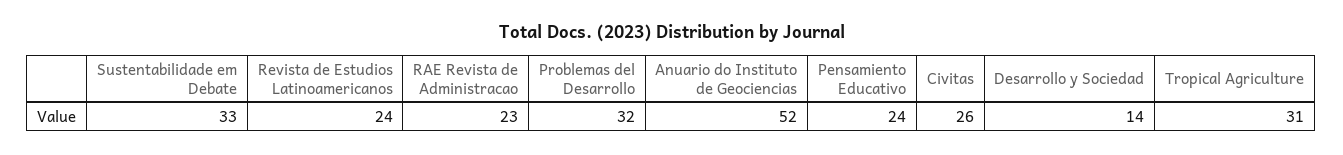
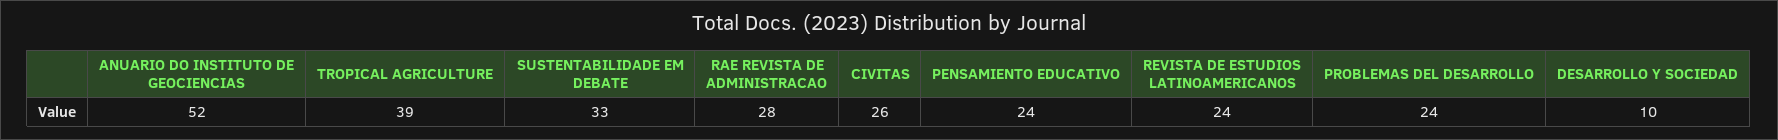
  {
    "Sustentabilidade em Debate": 33,
    "Revista de Estudios Latinoamericanos": 24,
-   "RAE Revista de Administracao": 23,
+   "RAE Revista de Administracao": 28,
-   "Problemas del Desarrollo": 32,
+   "Problemas del Desarrollo": 24,
    "Anuario do Instituto de Geociencias": 52,
    "Pensamiento Educativo": 24,
    "Civitas": 26,
-   "Desarrollo y Sociedad": 14,
+   "Desarrollo y Sociedad": 10,
-   "Tropical Agriculture": 31
+   "Tropical Agriculture": 39
  }

